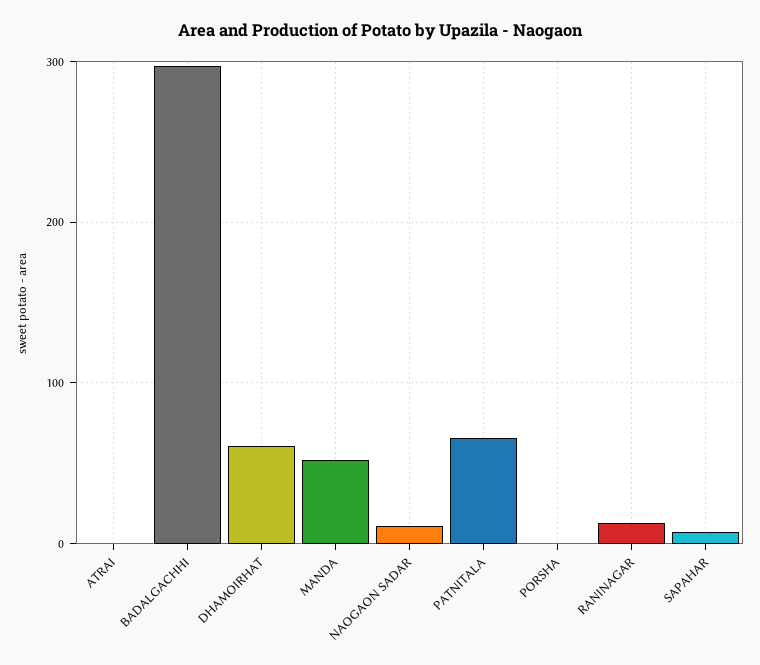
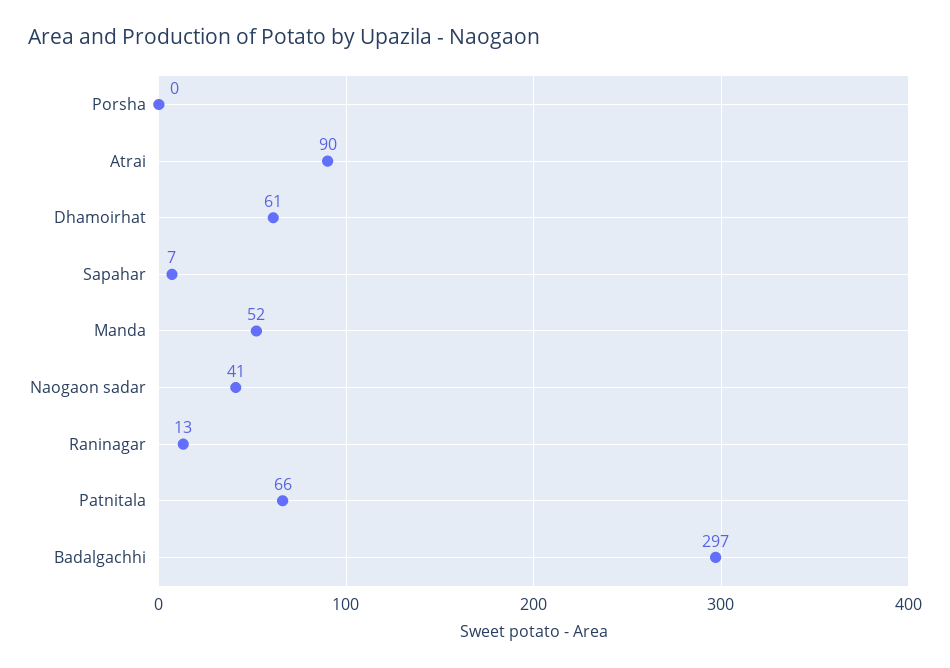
  {
-   "ATRAI": 0,
+   "ATRAI": 90,
    "BADALGACHHI": 297,
    "DHAMOIRHAT": 61,
    "MANDA": 52,
-   "NAOGAON SADAR": 10,
+   "NAOGAON SADAR": 41,
    "PATNITALA": 66,
    "PORSHA": 0,
    "RANINAGAR": 13,
    "SAPAHAR": 7
  }

